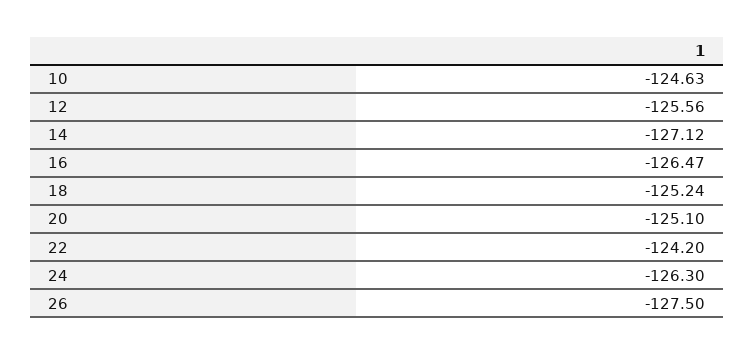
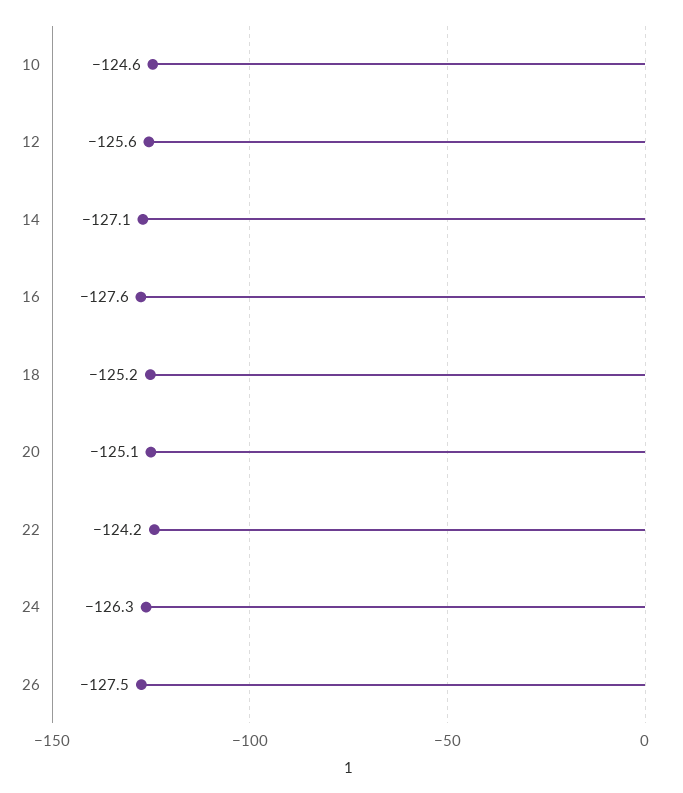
  {
    "10": -124.63,
    "12": -125.56,
    "14": -127.12,
-   "16": -126.47,
+   "16": -127.6,
    "18": -125.24,
    "20": -125.1,
    "22": -124.2,
    "24": -126.3,
    "26": -127.5
  }

